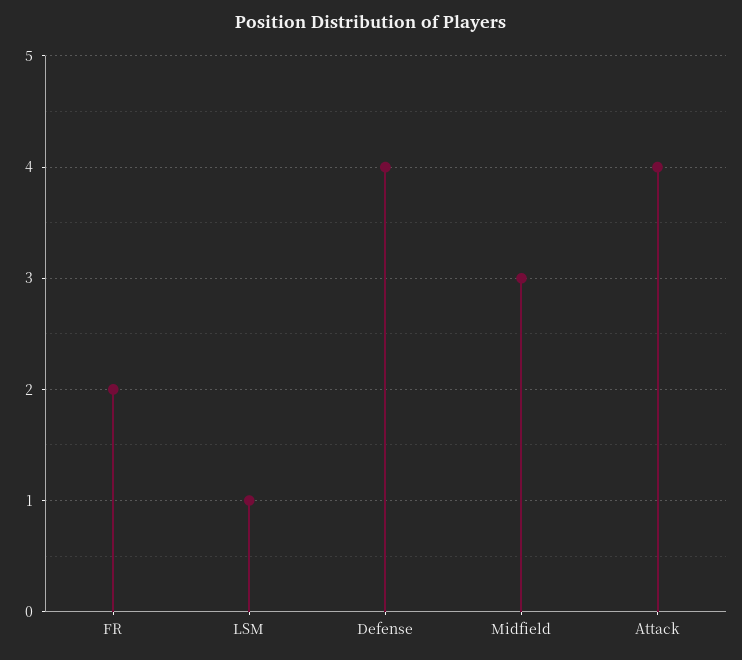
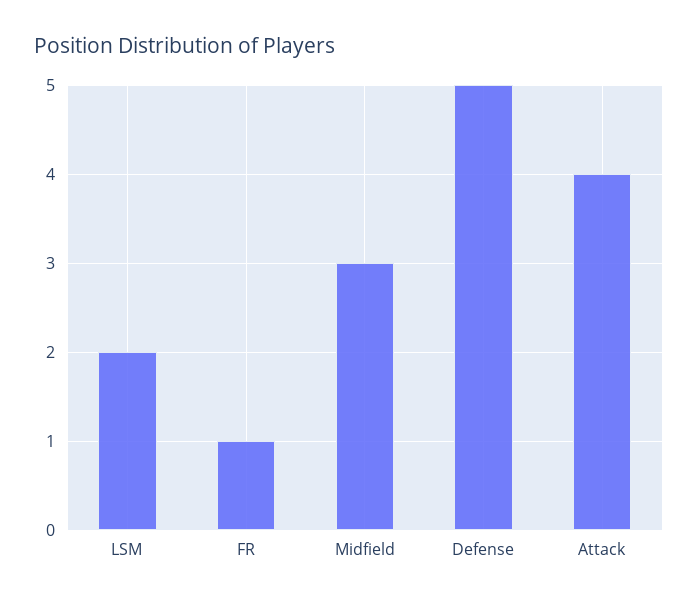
  {
-   "FR": 2,
+   "FR": 1,
-   "LSM": 1,
+   "LSM": 2,
-   "Defense": 4,
+   "Defense": 5,
    "Midfield": 3,
    "Attack": 4
  }

